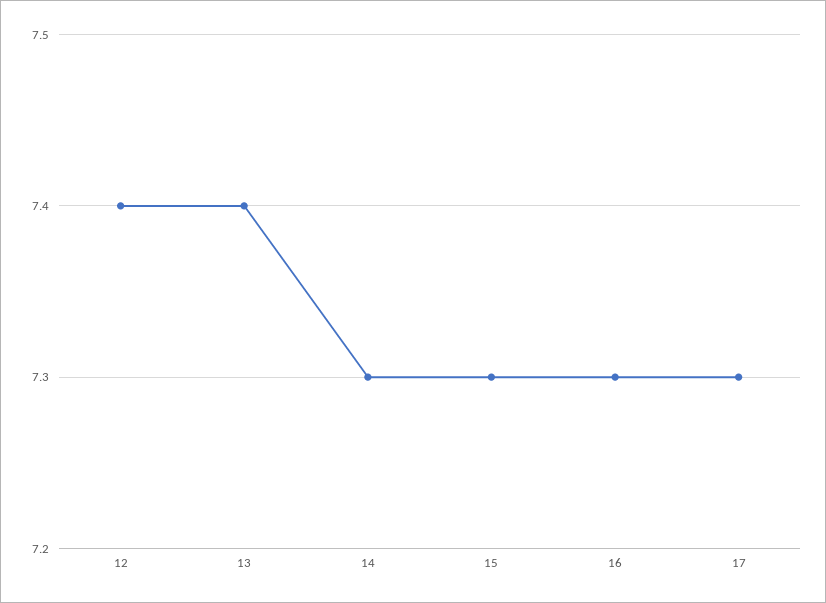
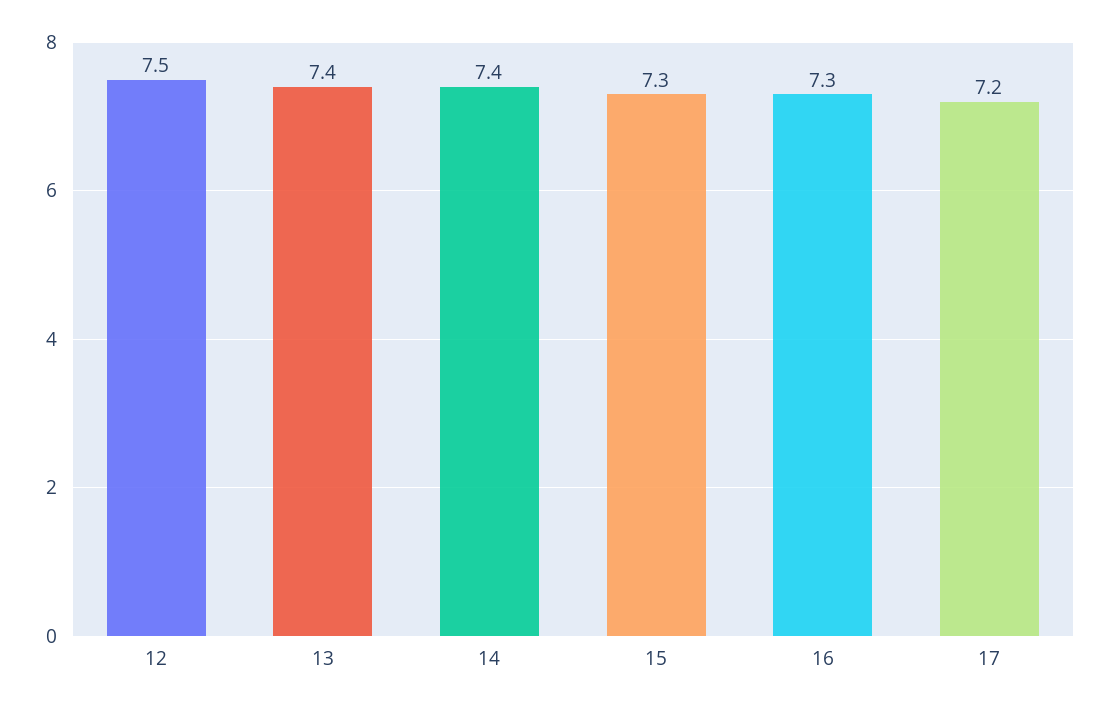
  {
-   "12": 7.4,
+   "12": 7.5,
    "13": 7.4,
-   "14": 7.3,
+   "14": 7.4,
    "15": 7.3,
    "16": 7.3,
-   "17": 7.3
+   "17": 7.2
  }

